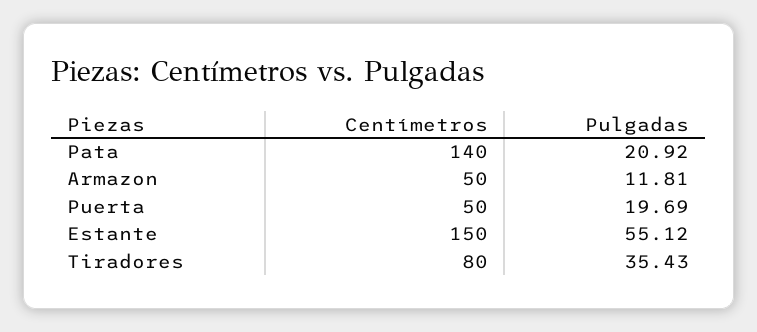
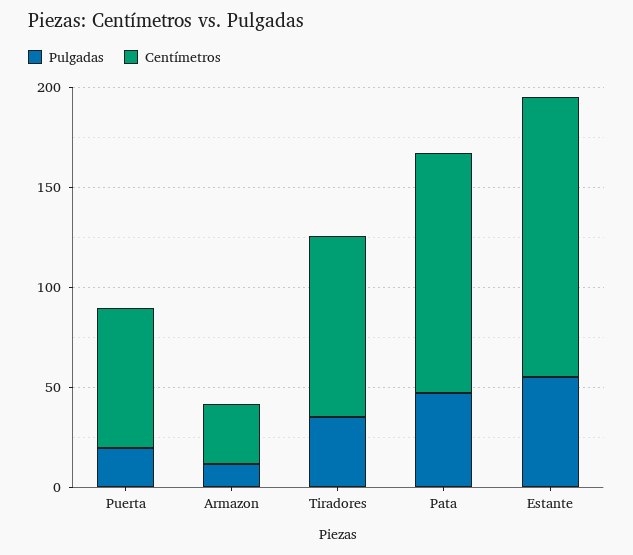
  {
    "Centímetros": {
-     "Pata": 140,
+     "Pata": 120,
-     "Armazon": 50,
+     "Armazon": 30,
-     "Puerta": 50,
+     "Puerta": 70,
-     "Estante": 150,
+     "Estante": 140,
-     "Tiradores": 80
+     "Tiradores": 90
    },
    "Pulgadas": {
-     "Pata": 20.92,
+     "Pata": 50,
      "Armazon": 11.81,
      "Puerta": 19.69,
      "Estante": 55.12,
      "Tiradores": 35.43
    }
  }

